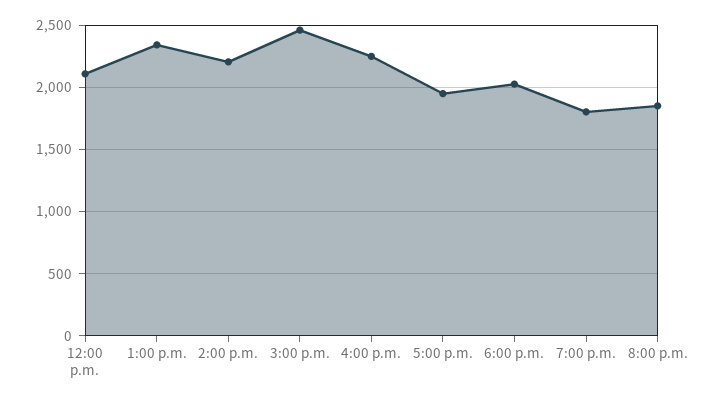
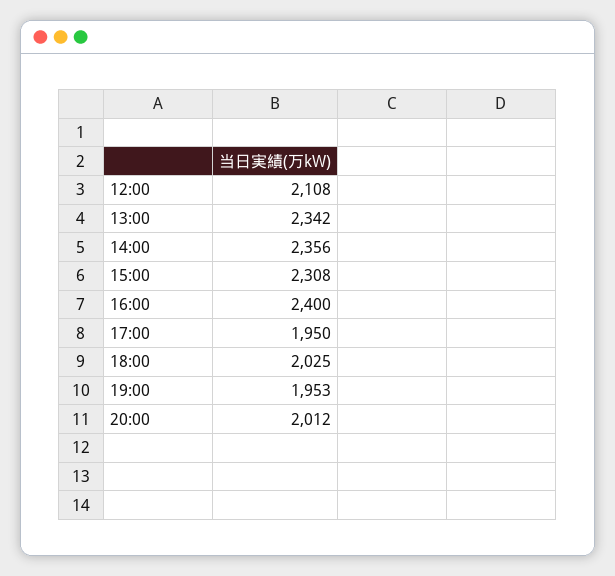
  {
    "12:00 p.m.": 2108,
    "1:00 p.m.": 2342,
-   "2:00 p.m.": 2200,
+   "2:00 p.m.": 2356,
-   "3:00 p.m.": 2450,
+   "3:00 p.m.": 2308,
-   "4:00 p.m.": 2250,
+   "4:00 p.m.": 2400,
    "5:00 p.m.": 1950,
    "6:00 p.m.": 2025,
-   "7:00 p.m.": 1800,
+   "7:00 p.m.": 1953,
-   "8:00 p.m.": 1850
+   "8:00 p.m.": 2012
  }

